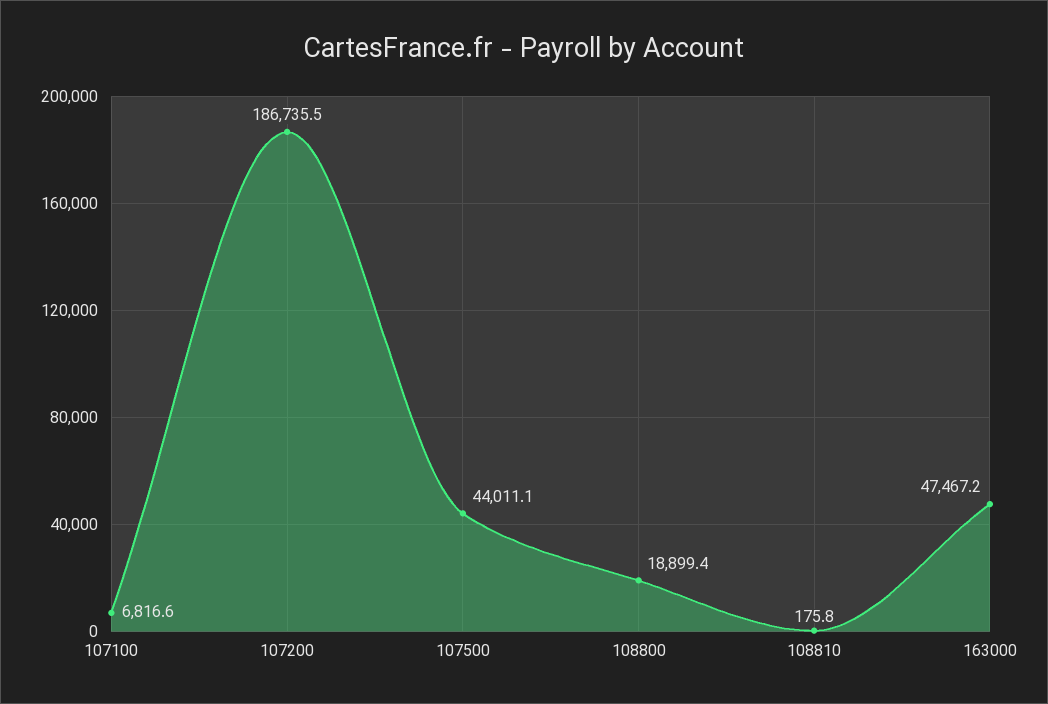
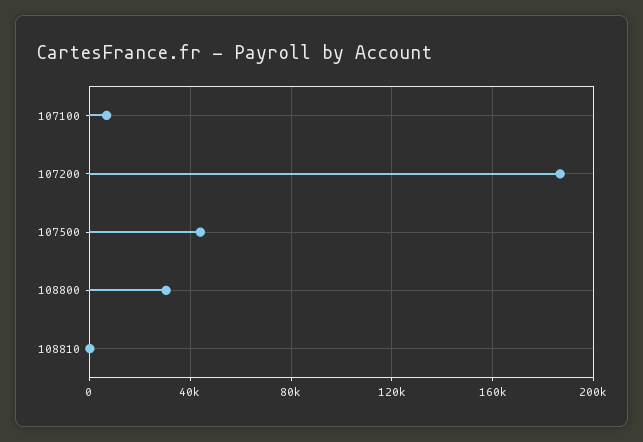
  {
    "107100": 6816.6,
    "107200": 186735.5,
    "107500": 44011.1,
-   "108800": 18899.4,
+   "108800": 30000,
-   "108810": 175.8,
+   "108810": 175.8
-   "163000": 47467.2
  }

